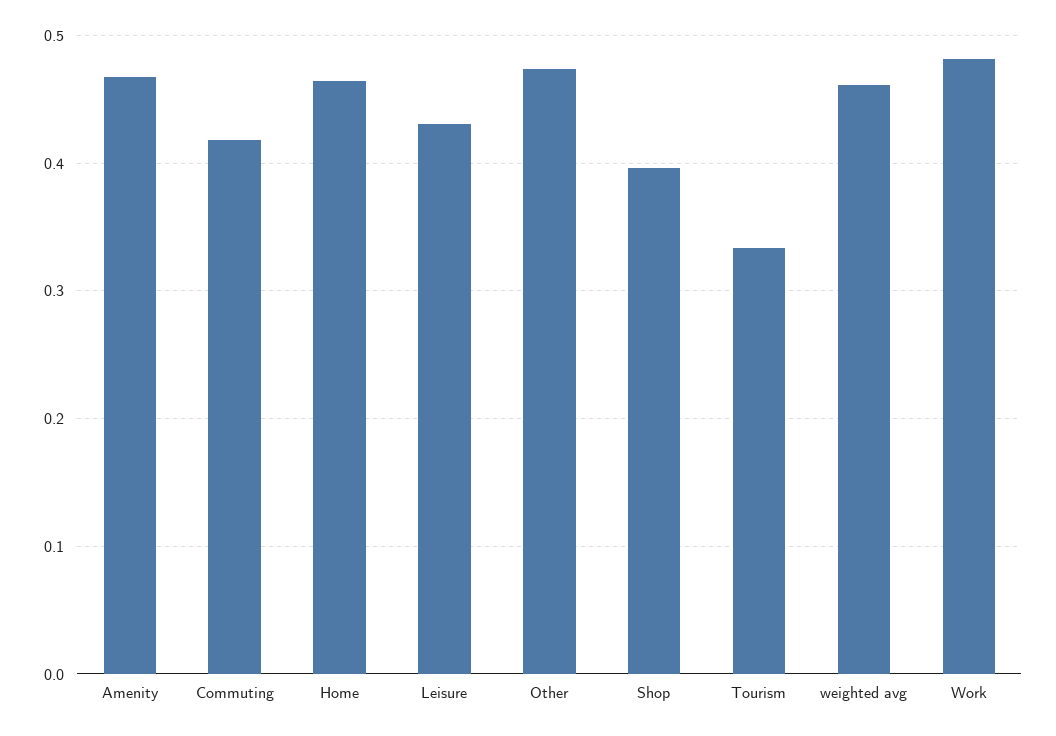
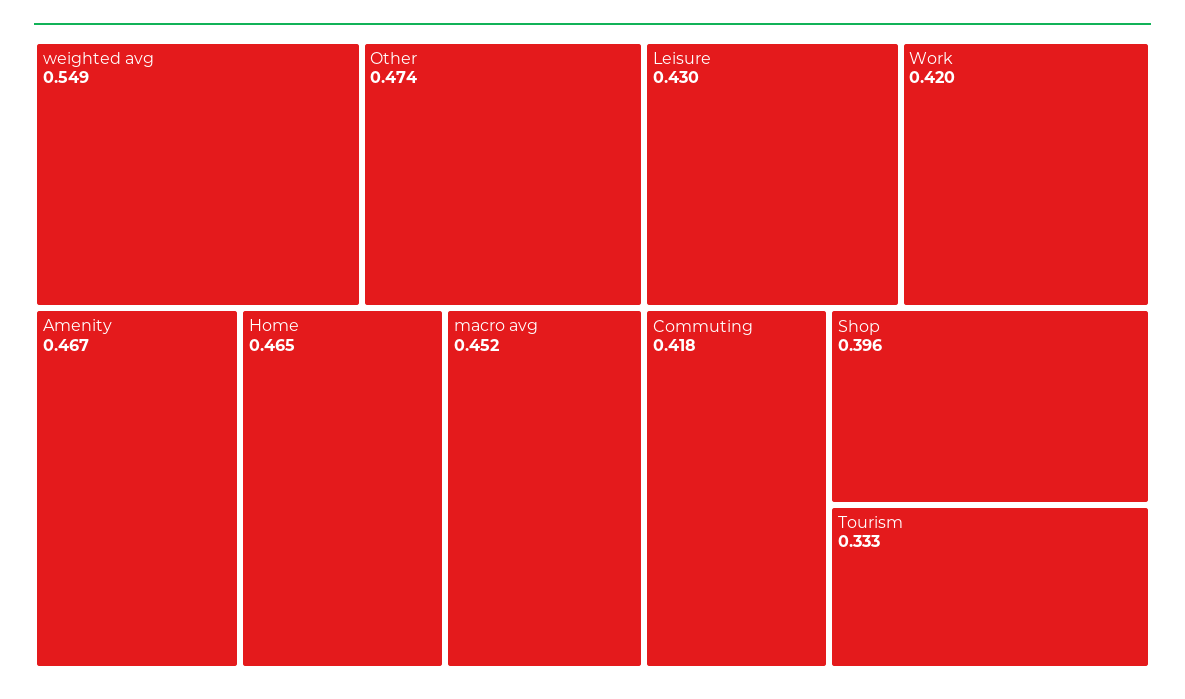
  {
    "Amenity": 0.467,
    "Commuting": 0.418,
    "Home": 0.465,
    "Leisure": 0.43,
    "Other": 0.474,
    "Shop": 0.396,
    "Tourism": 0.333,
-   "weighted avg": 0.46,
+   "weighted avg": 0.549,
-   "Work": 0.48
+   "Work": 0.42,
+   "macro avg": 0.452
  }

